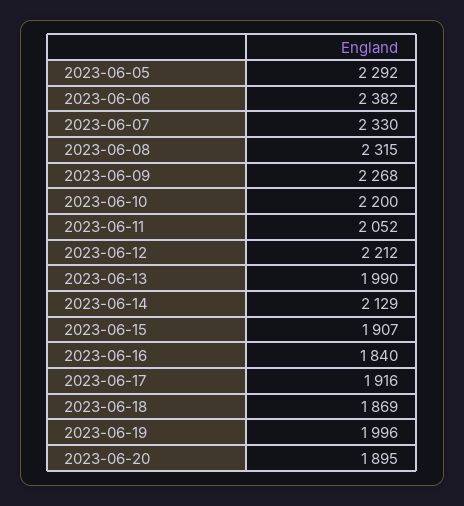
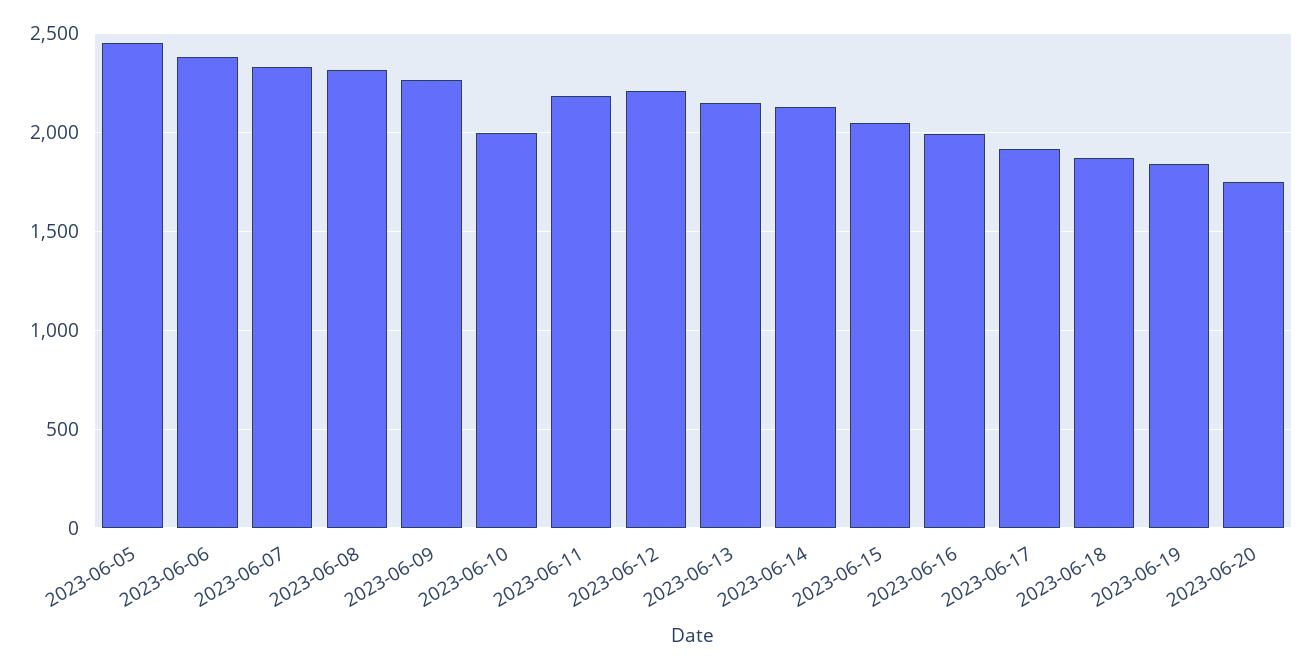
  {
-   "2023-06-05": 2292,
+   "2023-06-05": 2450,
    "2023-06-06": 2382,
    "2023-06-07": 2330,
    "2023-06-08": 2315,
    "2023-06-09": 2268,
-   "2023-06-10": 2200,
+   "2023-06-10": 2000,
-   "2023-06-11": 2052,
+   "2023-06-11": 2200,
    "2023-06-12": 2212,
-   "2023-06-13": 1990,
+   "2023-06-13": 2150,
    "2023-06-14": 2129,
-   "2023-06-15": 1907,
+   "2023-06-15": 2050,
-   "2023-06-16": 1840,
+   "2023-06-16": 2000,
    "2023-06-17": 1916,
    "2023-06-18": 1869,
-   "2023-06-19": 1996,
+   "2023-06-19": 1850,
-   "2023-06-20": 1895
+   "2023-06-20": 1750
  }

